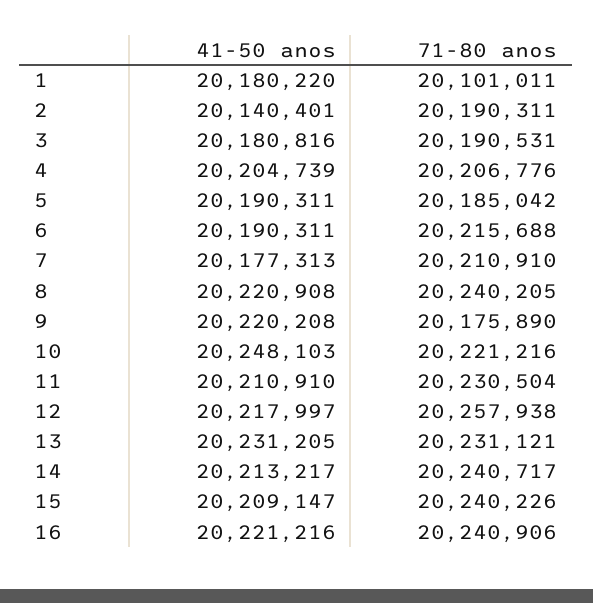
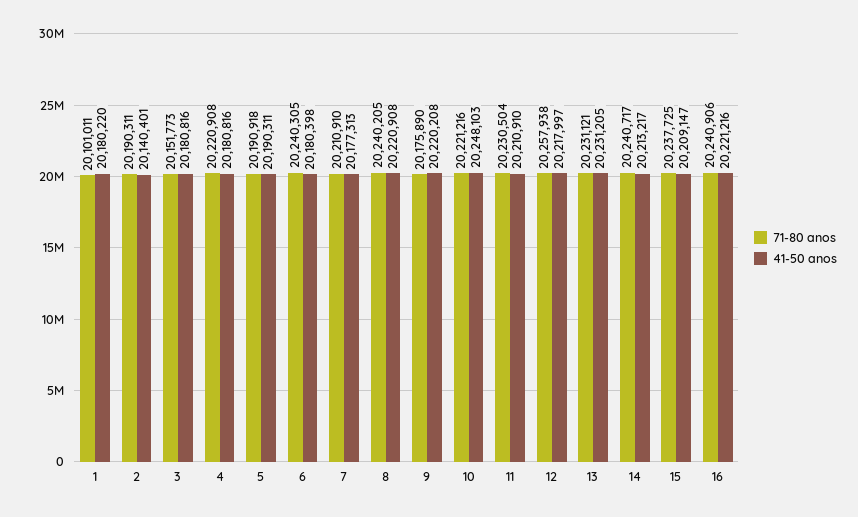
  {
    "41-50 anos": {
      "1": 20180220,
      "2": 20140401,
      "3": 20180816,
-     "4": 20204739,
+     "4": 20180816,
      "5": 20190311,
-     "6": 20190311,
+     "6": 20180398,
      "7": 20177313,
      "8": 20220908,
      "9": 20220208,
      "10": 20248103,
      "11": 20210910,
      "12": 20217997,
      "13": 20231205,
      "14": 20213217,
      "15": 20209147,
      "16": 20221216
    },
    "71-80 anos": {
      "1": 20101011,
      "2": 20190311,
-     "3": 20190531,
+     "3": 20151773,
-     "4": 20206776,
+     "4": 20220908,
-     "5": 20185042,
+     "5": 20190918,
-     "6": 20215688,
+     "6": 20240305,
      "7": 20210910,
      "8": 20240205,
      "9": 20175890,
      "10": 20221216,
      "11": 20230504,
      "12": 20257938,
      "13": 20231121,
      "14": 20240717,
-     "15": 20240226,
+     "15": 20237725,
      "16": 20240906
    }
  }

